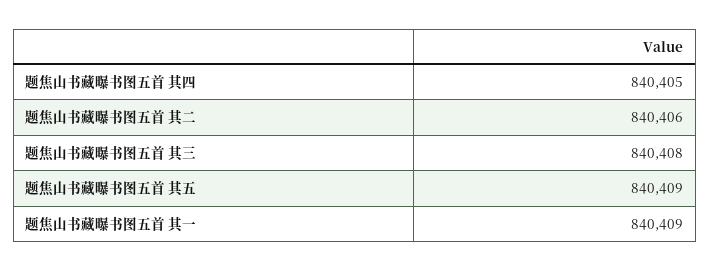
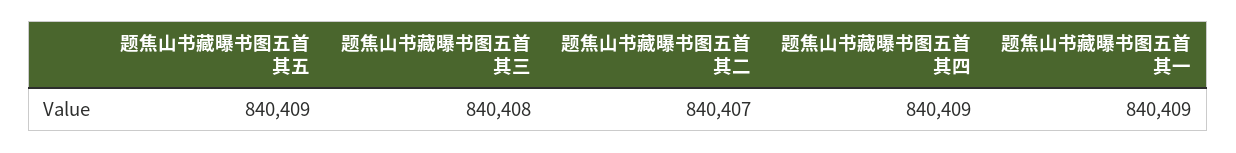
  {
-   "题焦山书藏曝书图五首 其四": 840405,
+   "题焦山书藏曝书图五首 其四": 840409,
-   "题焦山书藏曝书图五首 其二": 840406,
+   "题焦山书藏曝书图五首 其二": 840407,
    "题焦山书藏曝书图五首 其三": 840408,
    "题焦山书藏曝书图五首 其五": 840409,
    "题焦山书藏曝书图五首 其一": 840409
  }

